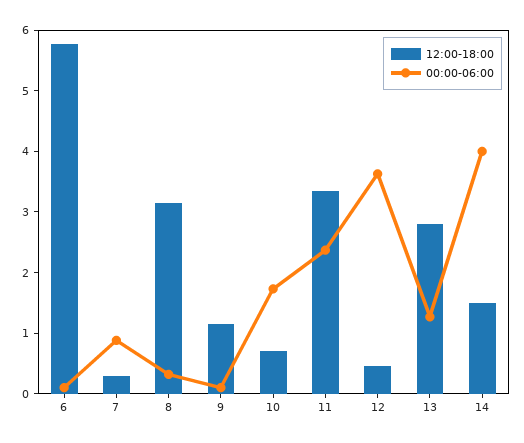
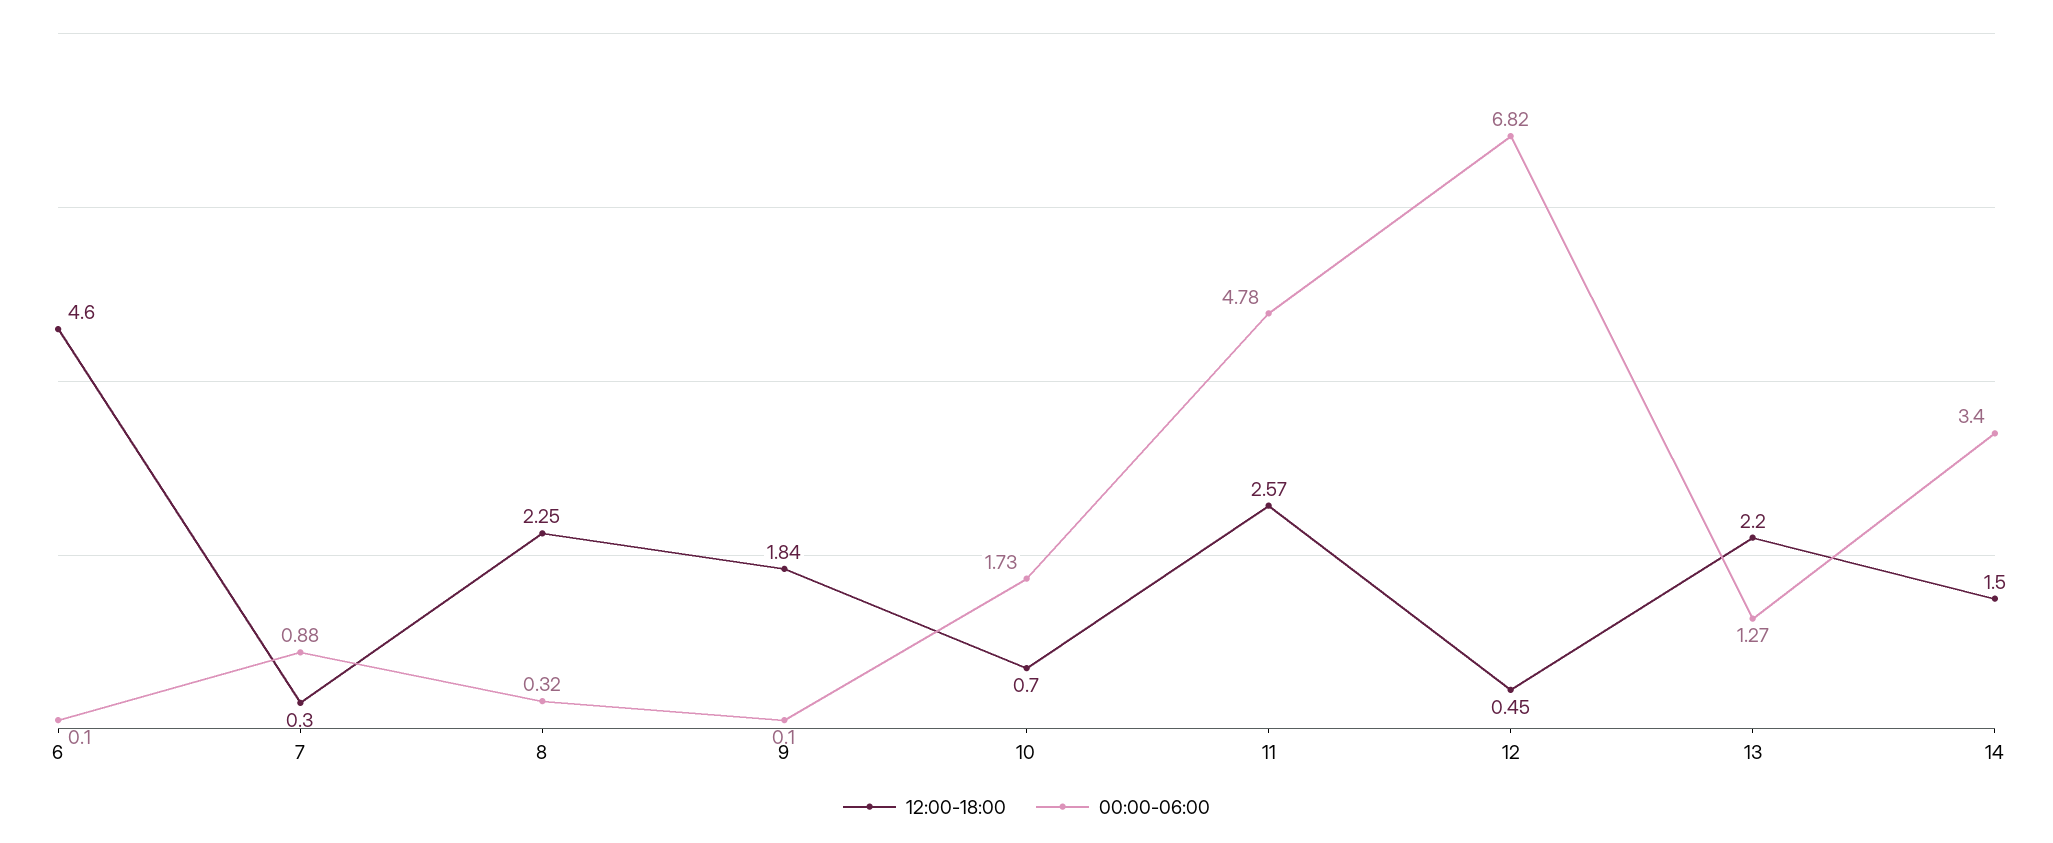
  {
    "12:00-18:00": {
-     "6": 5.8,
+     "6": 4.6,
      "7": 0.3,
-     "8": 3.2,
+     "8": 2.25,
-     "9": 1.2,
+     "9": 1.84,
      "10": 0.7,
-     "11": 3.4,
+     "11": 2.57,
      "12": 0.45,
-     "13": 2.8,
+     "13": 2.2,
      "14": 1.5
    },
    "00:00-06:00": {
      "6": 0.1,
      "7": 0.88,
      "8": 0.32,
      "9": 0.1,
      "10": 1.73,
-     "11": 2.4,
+     "11": 4.78,
-     "12": 3.6,
+     "12": 6.82,
      "13": 1.27,
-     "14": 4
+     "14": 3.4
    }
  }

